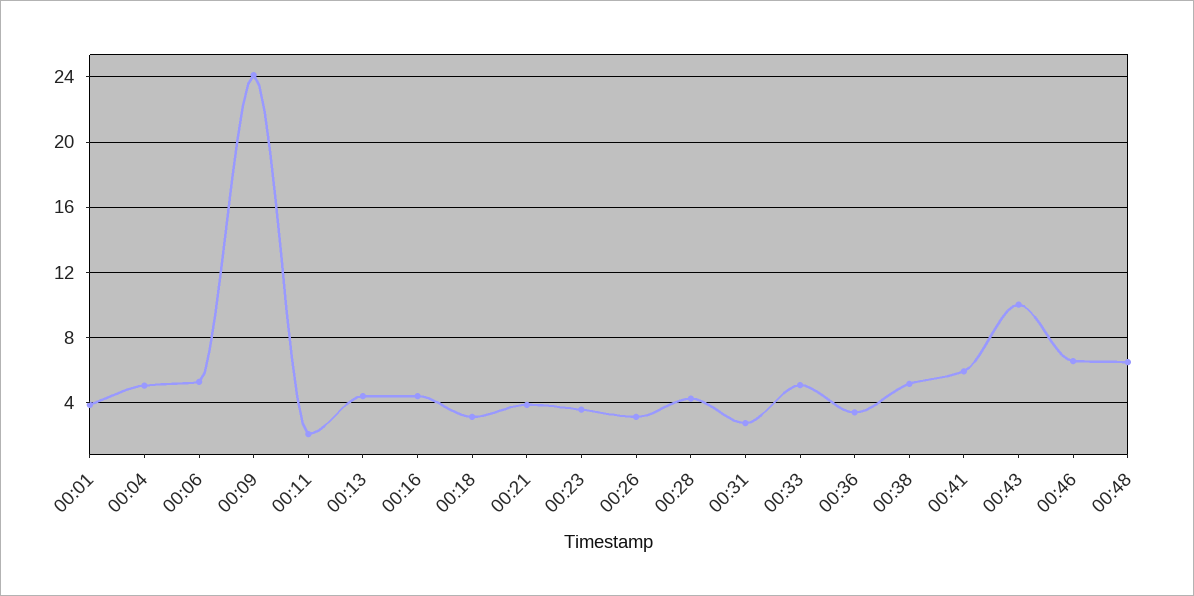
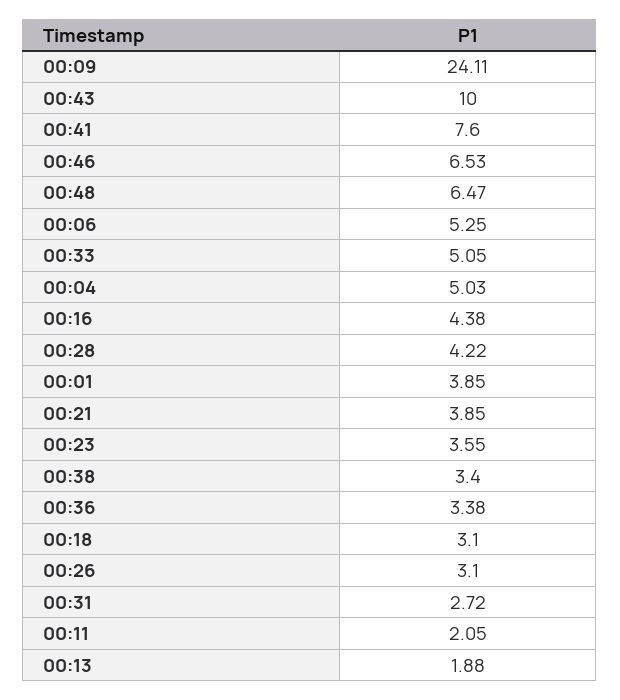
  {
    "00:01": 3.85,
    "00:04": 5.03,
    "00:06": 5.25,
    "00:09": 24.11,
    "00:11": 2.05,
-   "00:13": 4.5,
+   "00:13": 1.88,
    "00:16": 4.38,
    "00:18": 3.1,
    "00:21": 3.85,
    "00:23": 3.55,
    "00:26": 3.1,
    "00:28": 4.22,
    "00:31": 2.72,
    "00:33": 5.05,
    "00:36": 3.38,
-   "00:38": 5,
+   "00:38": 3.4,
-   "00:41": 6,
+   "00:41": 7.6,
    "00:43": 10,
    "00:46": 6.53,
    "00:48": 6.47
  }

